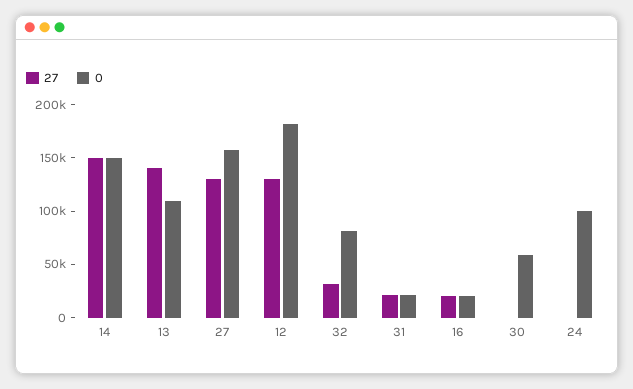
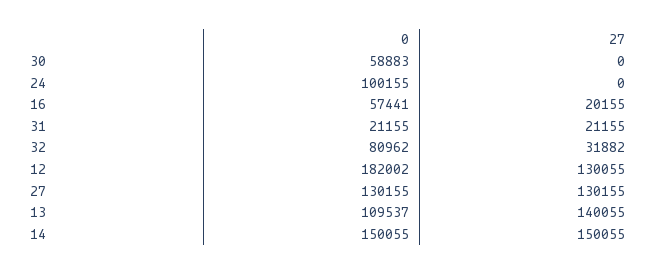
  {
    "27": {
      "14": 150055,
      "13": 140055,
      "27": 130155,
      "12": 130055,
      "32": 31882,
      "31": 21155,
      "16": 20155,
      "30": 0,
      "24": 0
    },
    "0": {
      "14": 150055,
      "13": 109537,
-     "27": 160000,
+     "27": 130155,
      "12": 182002,
      "32": 80962,
      "31": 21155,
-     "16": 20000,
+     "16": 57441,
      "30": 58883,
      "24": 100155
    }
  }

